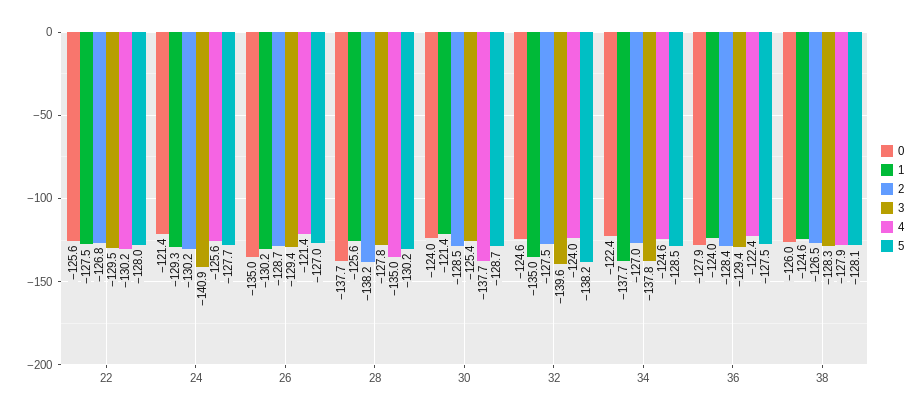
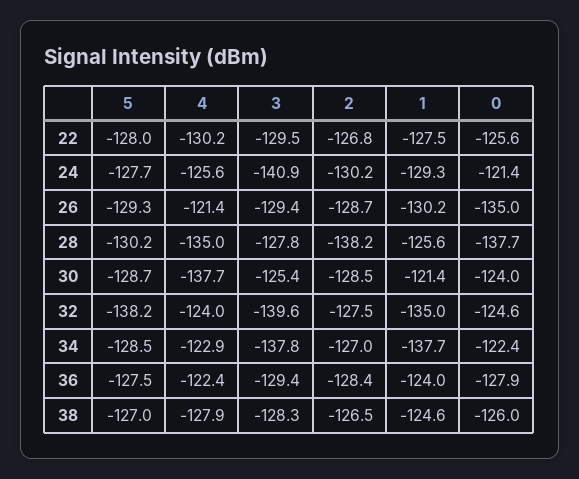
  {
    "0": {
      "22": -125.6,
      "24": -121.4,
      "26": -135,
      "28": -137.7,
      "30": -124,
      "32": -124.6,
      "34": -122.4,
      "36": -127.9,
      "38": -126
    },
    "1": {
      "22": -127.5,
      "24": -129.3,
      "26": -130.2,
      "28": -125.6,
      "30": -121.4,
      "32": -135,
      "34": -137.7,
      "36": -124,
      "38": -124.6
    },
    "2": {
      "22": -126.8,
      "24": -130.2,
      "26": -128.7,
      "28": -138.2,
      "30": -128.5,
      "32": -127.5,
      "34": -127,
      "36": -128.4,
      "38": -126.5
    },
    "3": {
      "22": -129.5,
      "24": -140.9,
      "26": -129.4,
      "28": -127.8,
      "30": -125.4,
      "32": -139.6,
      "34": -137.8,
      "36": -129.4,
      "38": -128.3
    },
    "4": {
      "22": -130.2,
      "24": -125.6,
      "26": -121.4,
      "28": -135,
      "30": -137.7,
      "32": -124,
-     "34": -124.6,
+     "34": -122.9,
      "36": -122.4,
      "38": -127.9
    },
    "5": {
      "22": -128,
      "24": -127.7,
-     "26": -127,
+     "26": -129.3,
      "28": -130.2,
      "30": -128.7,
      "32": -138.2,
      "34": -128.5,
      "36": -127.5,
-     "38": -128.1
+     "38": -127
    }
  }

